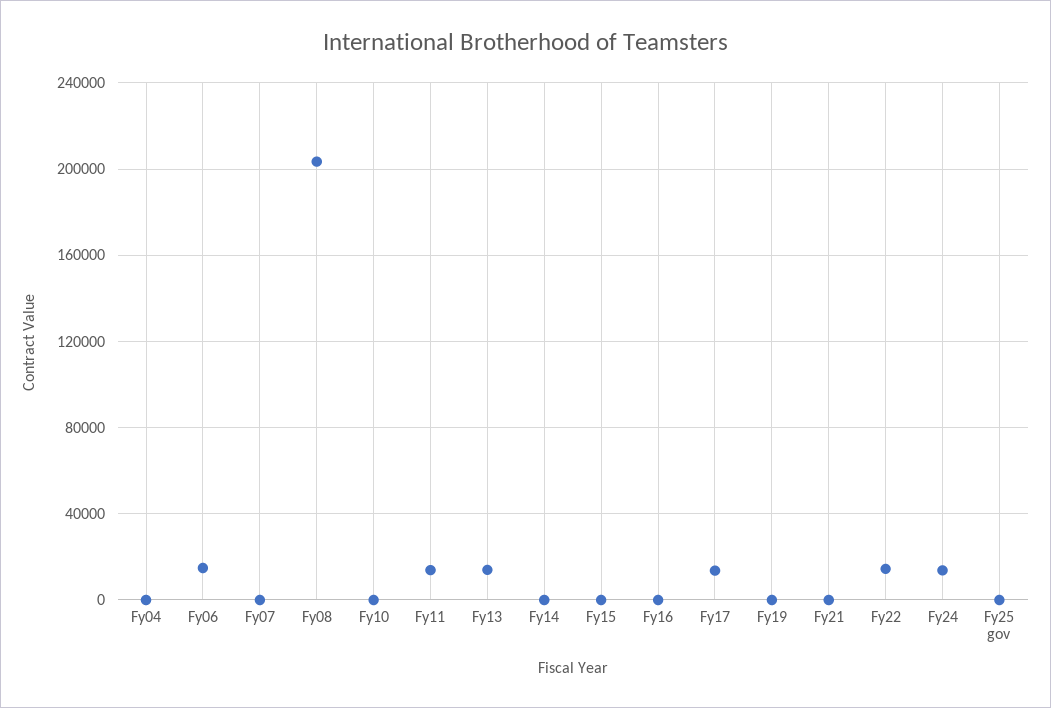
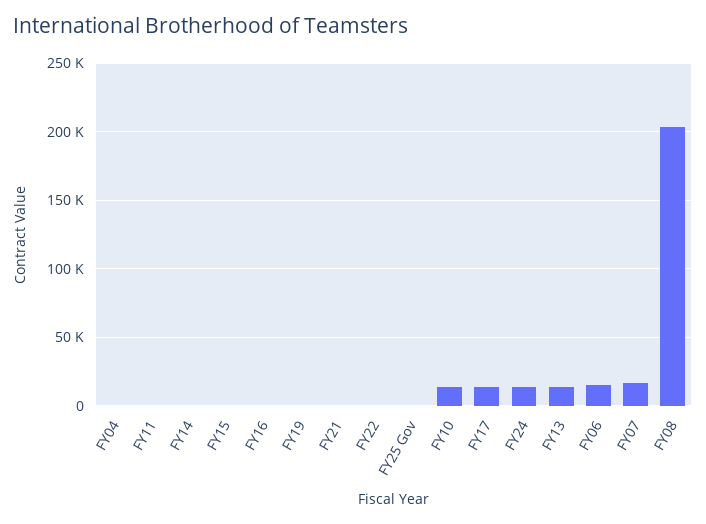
  {
    "Fy04": 0,
    "Fy06": 15000,
-   "Fy07": 0,
+   "Fy07": 15000,
    "Fy08": 205000,
-   "Fy10": 0,
+   "Fy10": 15000,
-   "Fy11": 15000,
+   "Fy11": 0,
    "Fy13": 15000,
    "Fy14": 0,
    "Fy15": 0,
    "Fy16": 0,
    "Fy17": 15000,
    "Fy19": 0,
    "Fy21": 0,
-   "Fy22": 15000,
+   "Fy22": 0,
    "Fy24": 15000,
    "Fy25 gov": 0
  }

